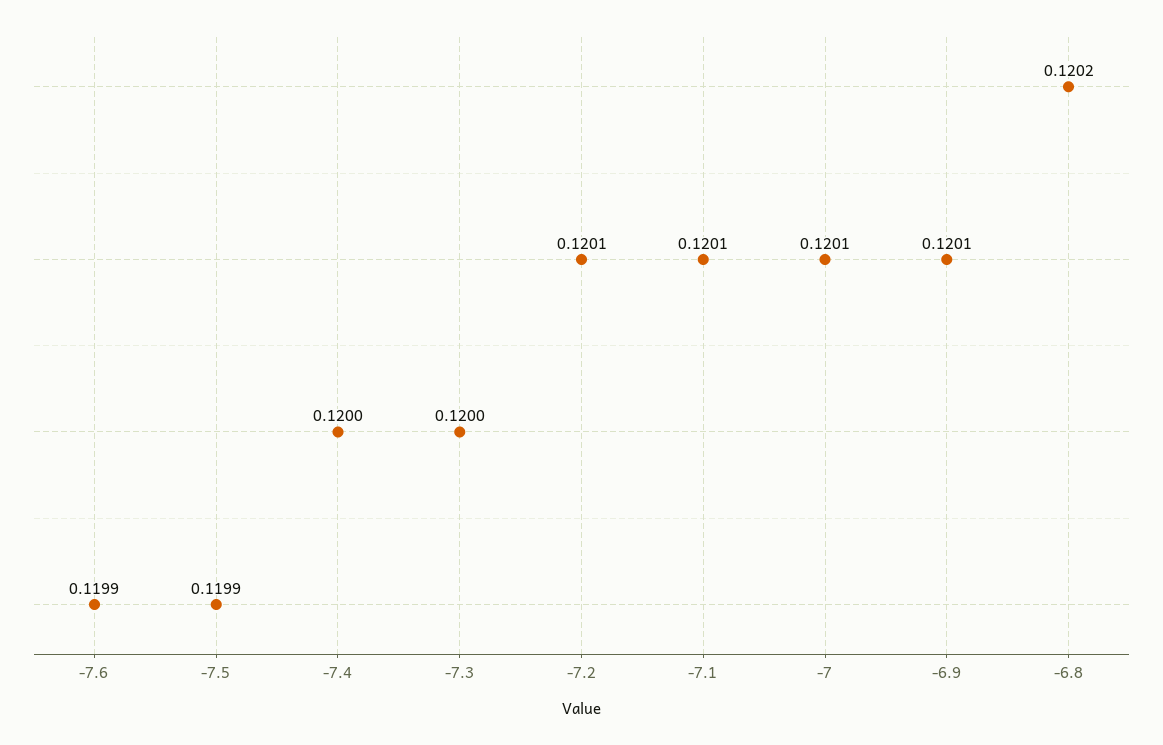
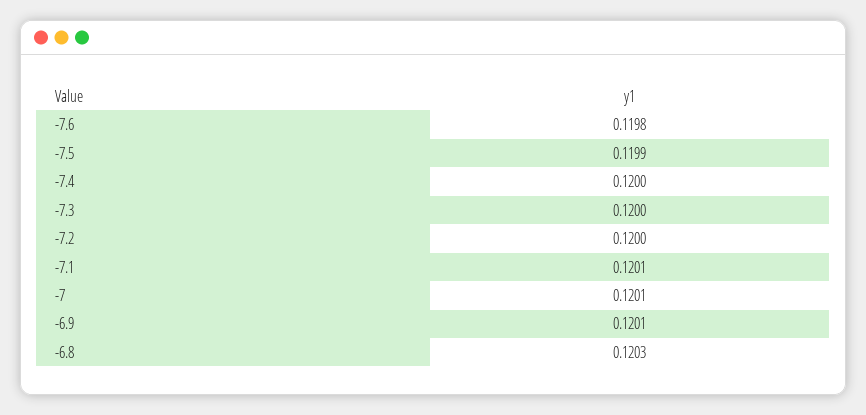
  {
-   "-7.6": 0.1199,
+   "-7.6": 0.1198,
    "-7.5": 0.1199,
    "-7.4": 0.12,
    "-7.3": 0.12,
-   "-7.2": 0.1201,
+   "-7.2": 0.12,
    "-7.1": 0.1201,
    "-7": 0.1201,
    "-6.9": 0.1201,
-   "-6.8": 0.1202
+   "-6.8": 0.1203
  }

